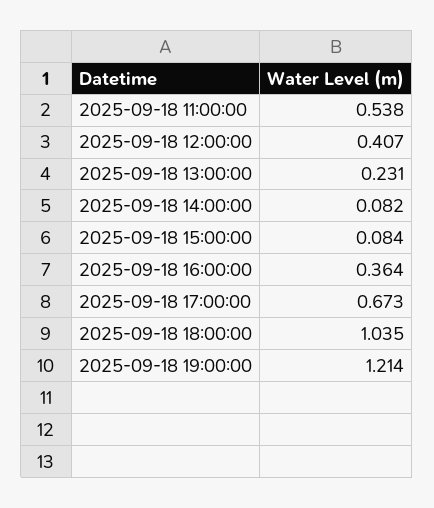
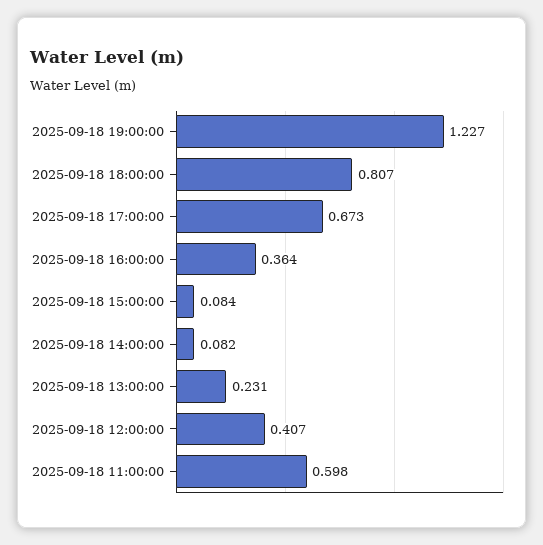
  {
-   "2025-09-18 11:00:00": 0.538,
+   "2025-09-18 11:00:00": 0.598,
    "2025-09-18 12:00:00": 0.407,
    "2025-09-18 13:00:00": 0.231,
    "2025-09-18 14:00:00": 0.082,
    "2025-09-18 15:00:00": 0.084,
    "2025-09-18 16:00:00": 0.364,
    "2025-09-18 17:00:00": 0.673,
-   "2025-09-18 18:00:00": 1.035,
+   "2025-09-18 18:00:00": 0.807,
-   "2025-09-18 19:00:00": 1.214
+   "2025-09-18 19:00:00": 1.227
  }

